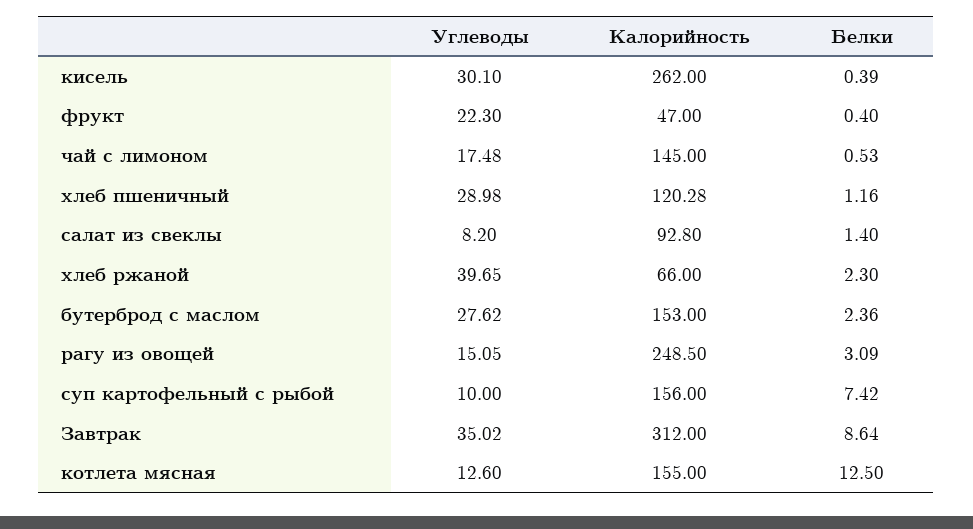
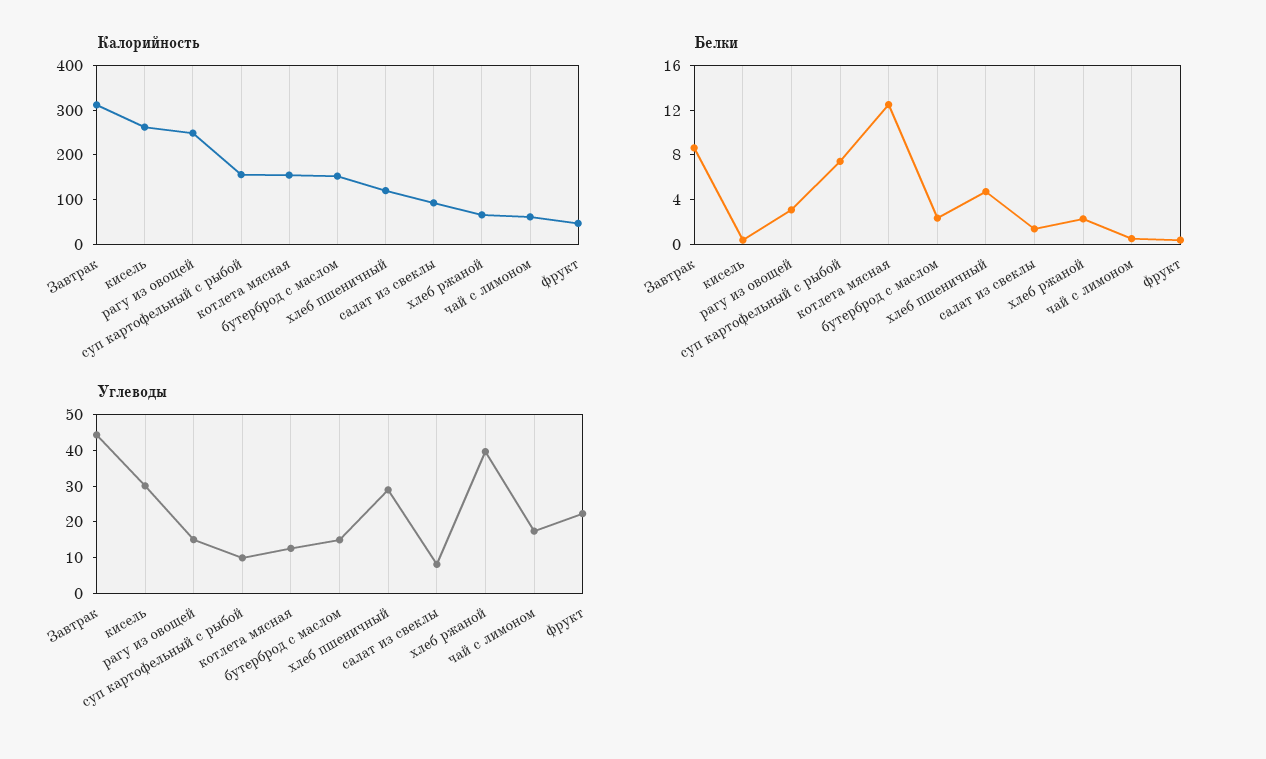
  {
    "Углеводы": {
      "кисель": 30.1,
      "фрукт": 22.3,
      "чай с лимоном": 17.48,
      "хлеб пшеничный": 28.98,
      "салат из свеклы": 8.2,
      "хлеб ржаной": 39.65,
-     "бутерброд с маслом": 27.62,
+     "бутерброд с маслом": 15,
      "рагу из овощей": 15.05,
      "суп картофельный с рыбой": 10,
-     "Завтрак": 35.02,
+     "Завтрак": 45,
      "котлета мясная": 12.6
    },
    "Калорийность": {
      "кисель": 262,
      "фрукт": 47,
-     "чай с лимоном": 145,
+     "чай с лимоном": 60,
      "хлеб пшеничный": 120.28,
      "салат из свеклы": 92.8,
      "хлеб ржаной": 66,
      "бутерброд с маслом": 153,
      "рагу из овощей": 248.5,
      "суп картофельный с рыбой": 156,
      "Завтрак": 312,
      "котлета мясная": 155
    },
    "Белки": {
      "кисель": 0.39,
      "фрукт": 0.4,
      "чай с лимоном": 0.53,
-     "хлеб пшеничный": 1.16,
+     "хлеб пшеничный": 5,
      "салат из свеклы": 1.4,
      "хлеб ржаной": 2.3,
      "бутерброд с маслом": 2.36,
      "рагу из овощей": 3.09,
      "суп картофельный с рыбой": 7.42,
      "Завтрак": 8.64,
      "котлета мясная": 12.5
    }
  }

